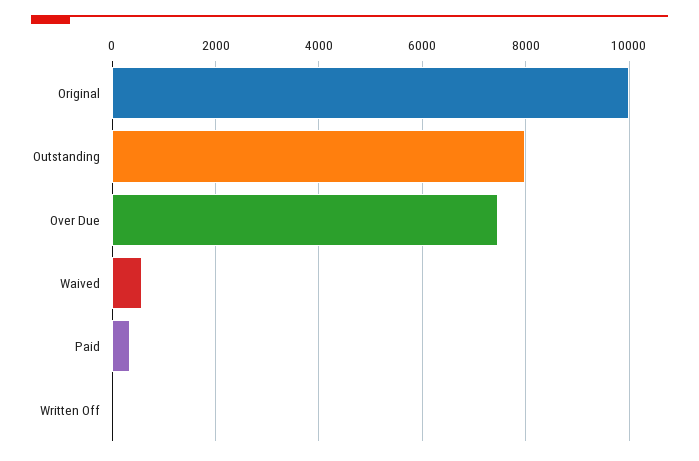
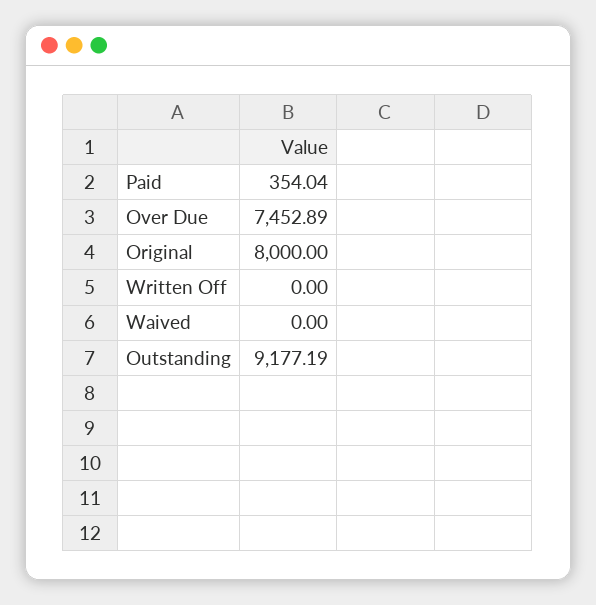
  {
-   "Original": 10000,
+   "Original": 8000,
-   "Outstanding": 8000,
+   "Outstanding": 9177.19,
    "Over Due": 7452.89,
-   "Waived": 600,
+   "Waived": 0,
    "Paid": 354.04,
    "Written Off": 0
  }

